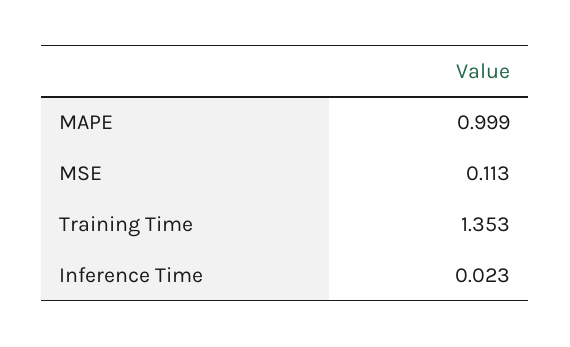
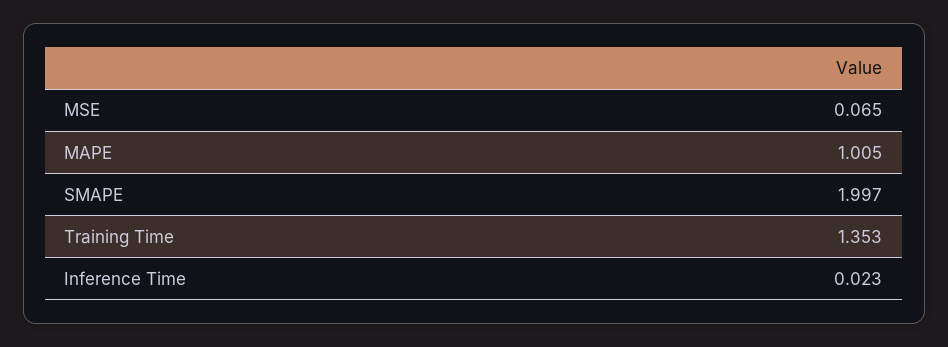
  {
-   "MAPE": 0.999,
+   "MAPE": 1.005,
-   "MSE": 0.113,
+   "MSE": 0.065,
    "Training Time": 1.353,
-   "Inference Time": 0.023
+   "Inference Time": 0.023,
+   "SMAPE": 1.997
  }

